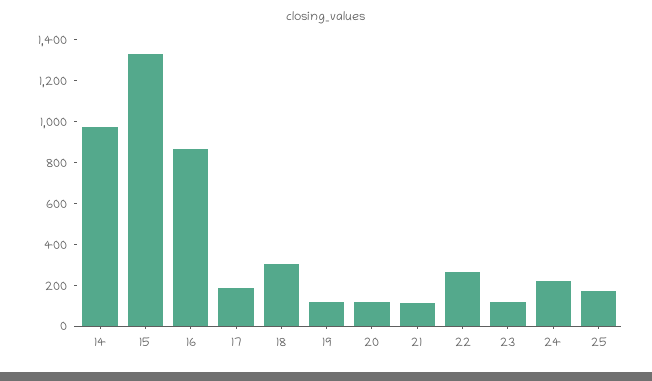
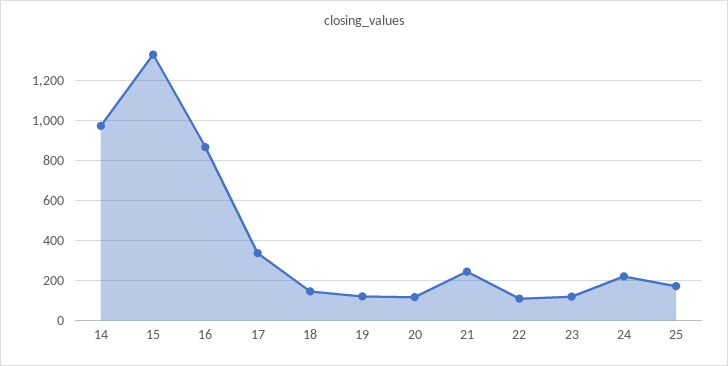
  {
    "14": 950,
    "15": 1350,
    "16": 850,
-   "17": 200,
+   "17": 350,
-   "18": 300,
+   "18": 150,
    "19": 100,
    "20": 100,
-   "21": 100,
+   "21": 250,
-   "22": 250,
+   "22": 100,
    "23": 100,
    "24": 200,
    "25": 150
  }

